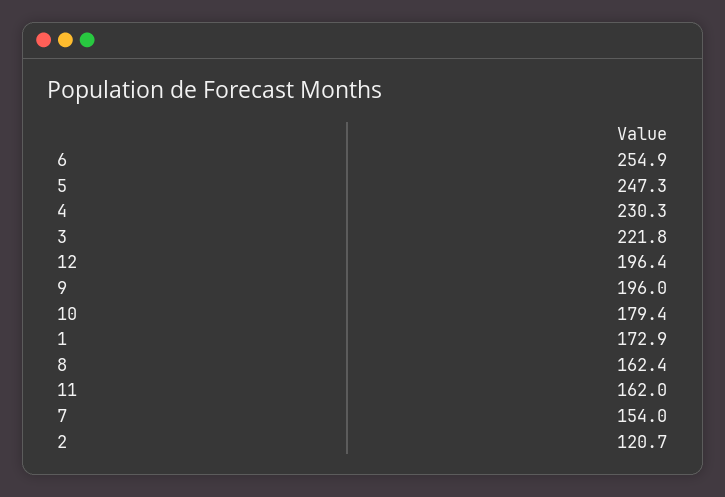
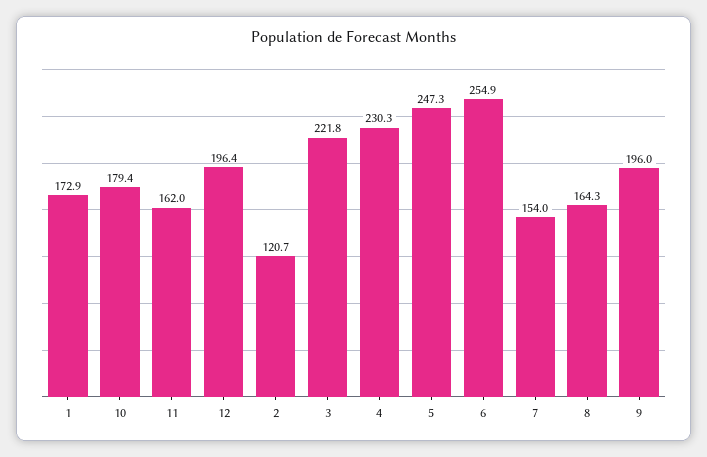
  {
    "6": 254.9,
    "5": 247.3,
    "4": 230.3,
    "3": 221.8,
    "12": 196.4,
    "9": 196,
    "10": 179.4,
    "1": 172.9,
-   "8": 162.4,
+   "8": 164.3,
    "11": 162,
    "7": 154,
    "2": 120.7
  }

